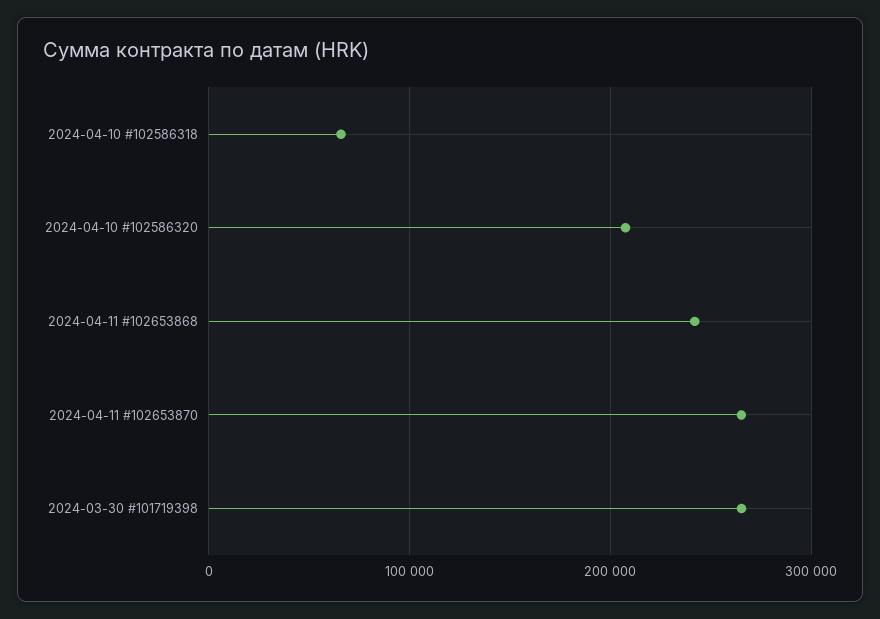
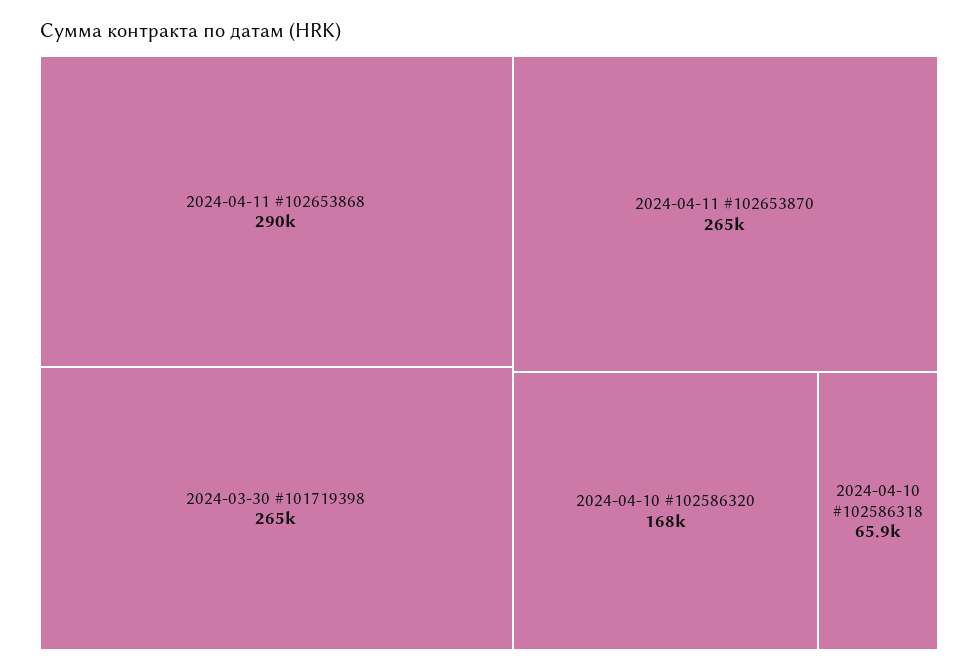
  {
    "2024-04-10 #102586318": 65900,
-   "2024-04-10 #102586320": 210000,
+   "2024-04-10 #102586320": 168000,
-   "2024-04-11 #102653868": 240000,
+   "2024-04-11 #102653868": 290000,
    "2024-04-11 #102653870": 265000,
    "2024-03-30 #101719398": 265000
  }

